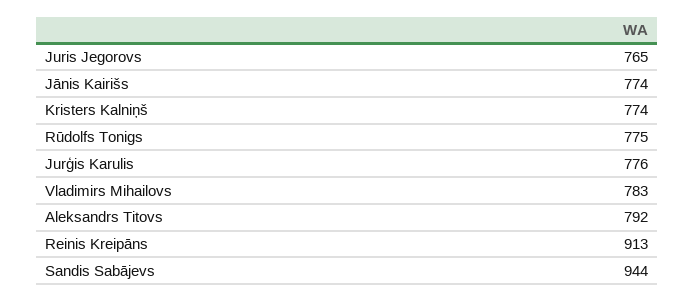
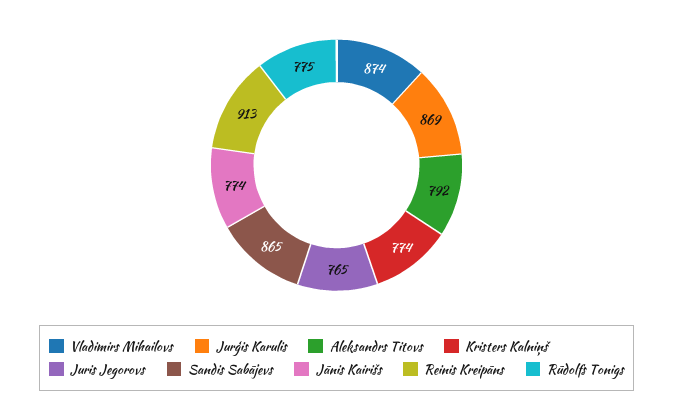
  {
    "Juris Jegorovs": 765,
    "Jānis Kairišs": 774,
    "Kristers Kalniņš": 774,
    "Rūdolfs Tonigs": 775,
-   "Jurģis Karulis": 776,
+   "Jurģis Karulis": 869,
-   "Vladimirs Mihailovs": 783,
+   "Vladimirs Mihailovs": 874,
    "Aleksandrs Titovs": 792,
    "Reinis Kreipāns": 913,
-   "Sandis Sabājevs": 944
+   "Sandis Sabājevs": 865
  }

